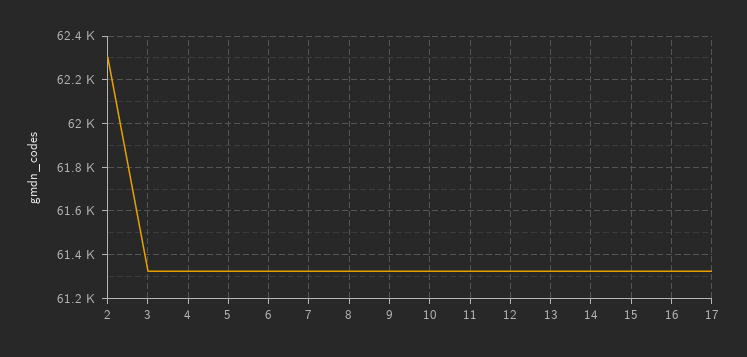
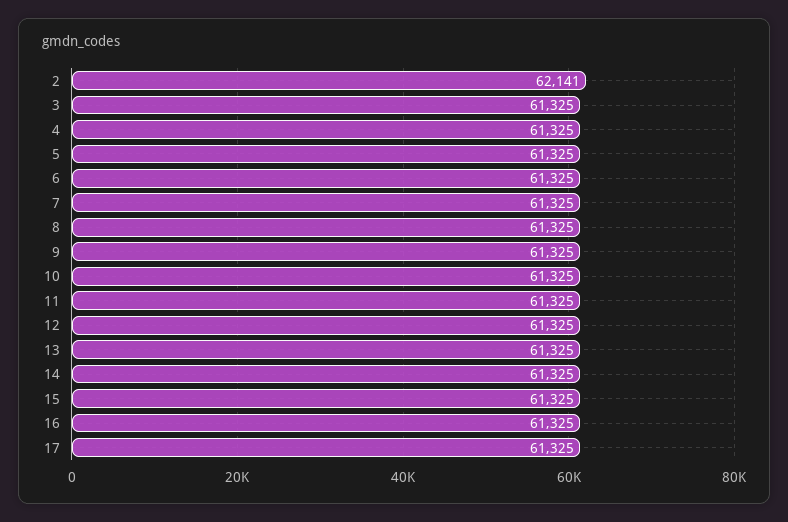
  {
-   "2": 62300,
+   "2": 62141,
    "3": 61325,
    "4": 61325,
    "5": 61325,
    "6": 61325,
    "7": 61325,
    "8": 61325,
    "9": 61325,
    "10": 61325,
    "11": 61325,
    "12": 61325,
    "13": 61325,
    "14": 61325,
    "15": 61325,
    "16": 61325,
    "17": 61325
  }

